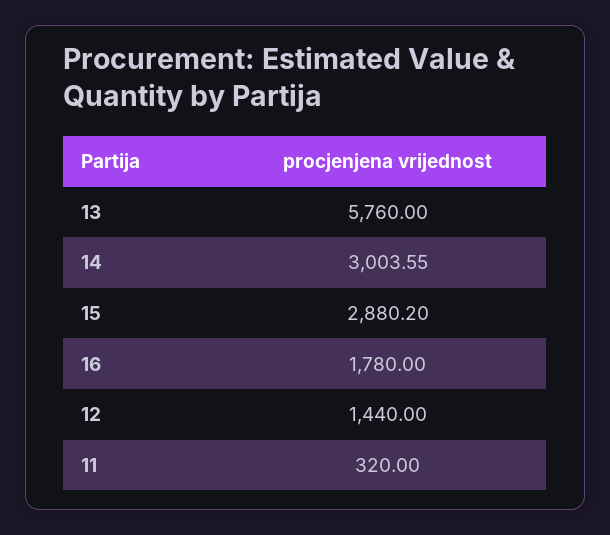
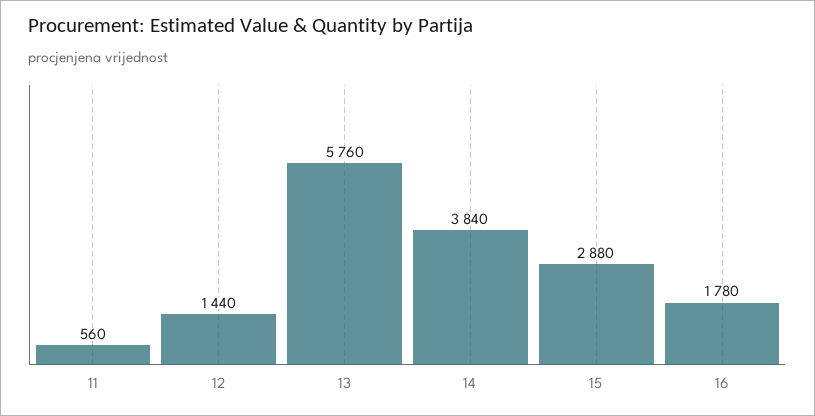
  {
    "13": 5760,
-   "14": 3003.55,
+   "14": 3840,
-   "15": 2880.2,
+   "15": 2880,
    "16": 1780,
    "12": 1440,
-   "11": 320
+   "11": 560
  }

